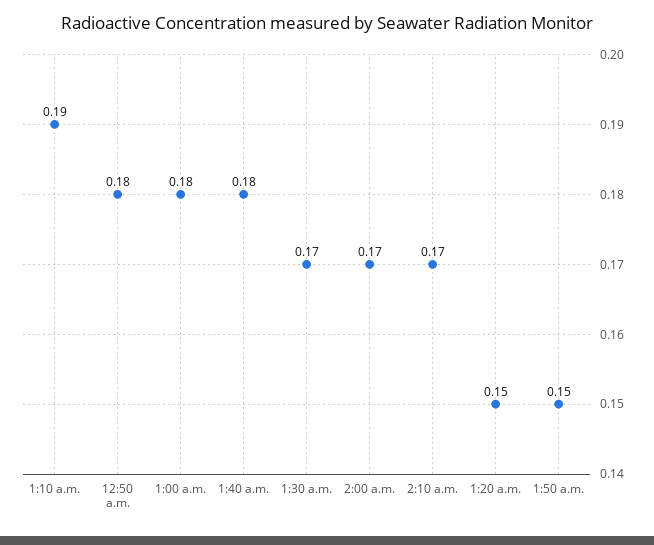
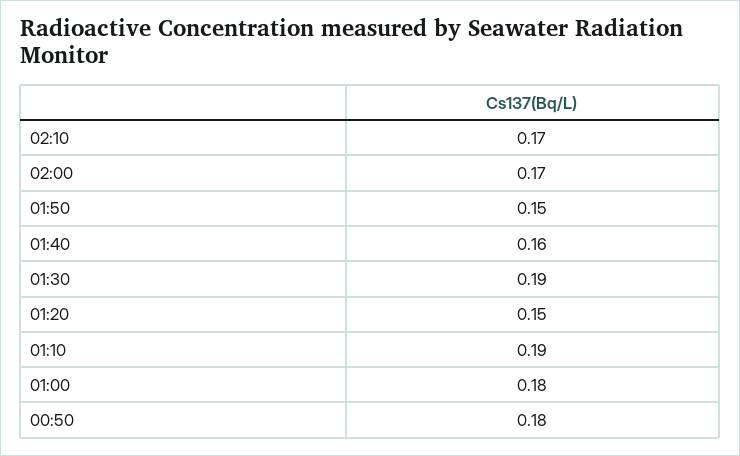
  {
    "1:10 a.m.": 0.19,
    "12:50 a.m.": 0.18,
    "1:00 a.m.": 0.18,
-   "1:40 a.m.": 0.18,
+   "1:40 a.m.": 0.16,
-   "1:30 a.m.": 0.17,
+   "1:30 a.m.": 0.19,
    "2:00 a.m.": 0.17,
    "2:10 a.m.": 0.17,
    "1:20 a.m.": 0.15,
    "1:50 a.m.": 0.15
  }

